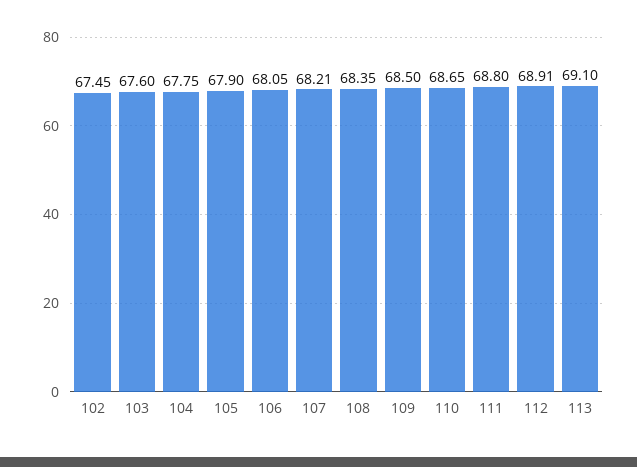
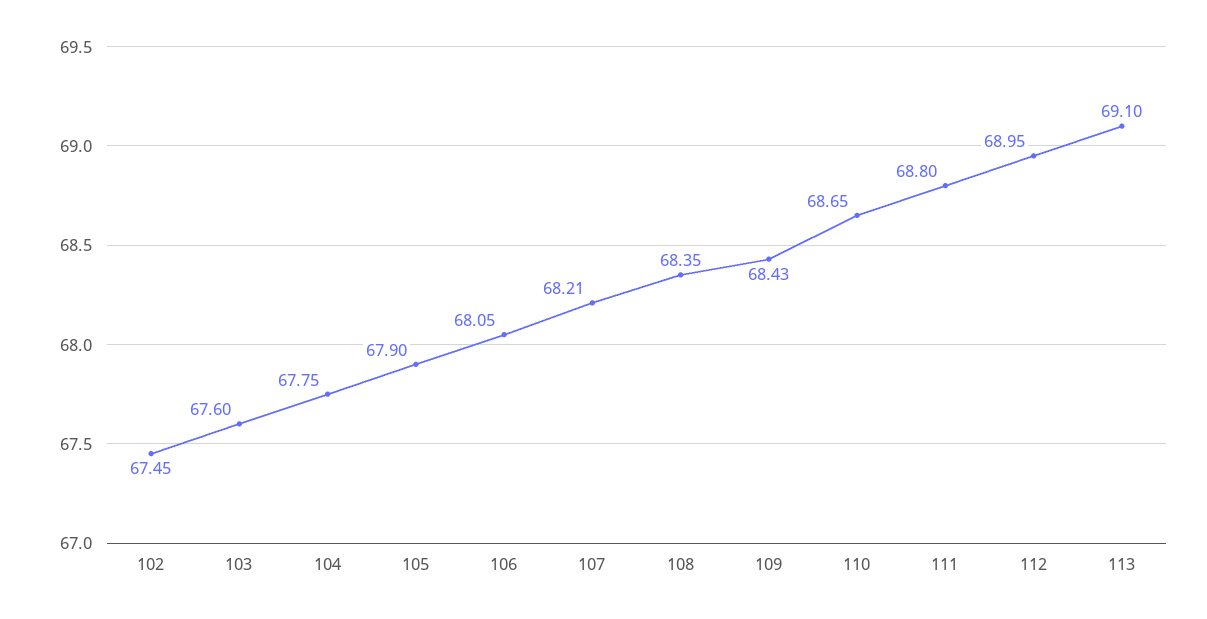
  {
    "102": 67.45,
    "103": 67.6,
    "104": 67.75,
    "105": 67.9,
    "106": 68.05,
    "107": 68.21,
    "108": 68.35,
-   "109": 68.5,
+   "109": 68.43,
    "110": 68.65,
    "111": 68.8,
-   "112": 68.91,
+   "112": 68.95,
    "113": 69.1
  }

